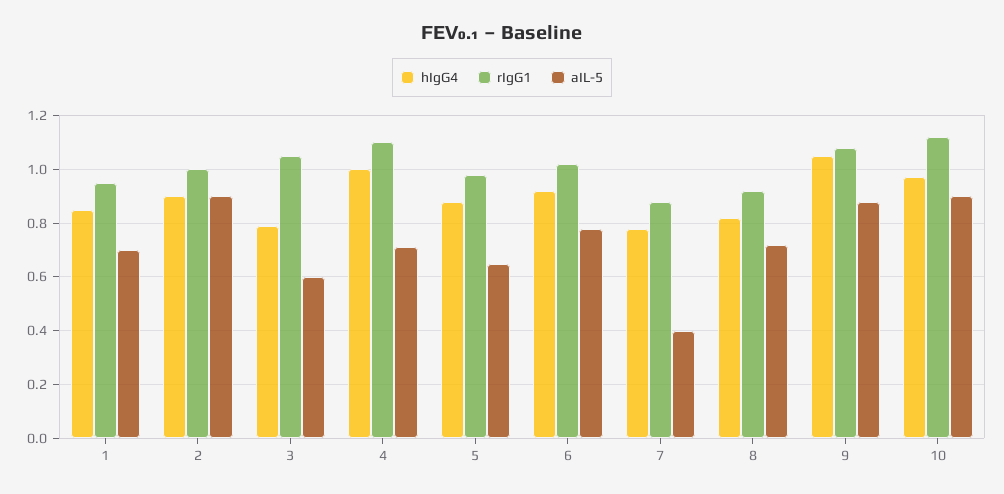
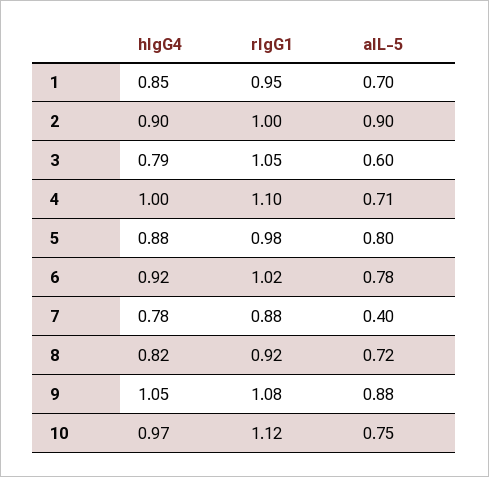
  {
    "hIgG4": {
      "1": 0.85,
      "2": 0.9,
      "3": 0.79,
      "4": 1,
      "5": 0.88,
      "6": 0.92,
      "7": 0.78,
      "8": 0.82,
      "9": 1.05,
      "10": 0.97
    },
    "rIgG1": {
      "1": 0.95,
      "2": 1,
      "3": 1.05,
      "4": 1.1,
      "5": 0.98,
      "6": 1.02,
      "7": 0.88,
      "8": 0.92,
      "9": 1.08,
      "10": 1.12
    },
    "aIL-5": {
      "1": 0.7,
      "2": 0.9,
      "3": 0.6,
      "4": 0.71,
-     "5": 0.65,
+     "5": 0.8,
      "6": 0.78,
      "7": 0.4,
      "8": 0.72,
      "9": 0.88,
-     "10": 0.9
+     "10": 0.75
    }
  }

